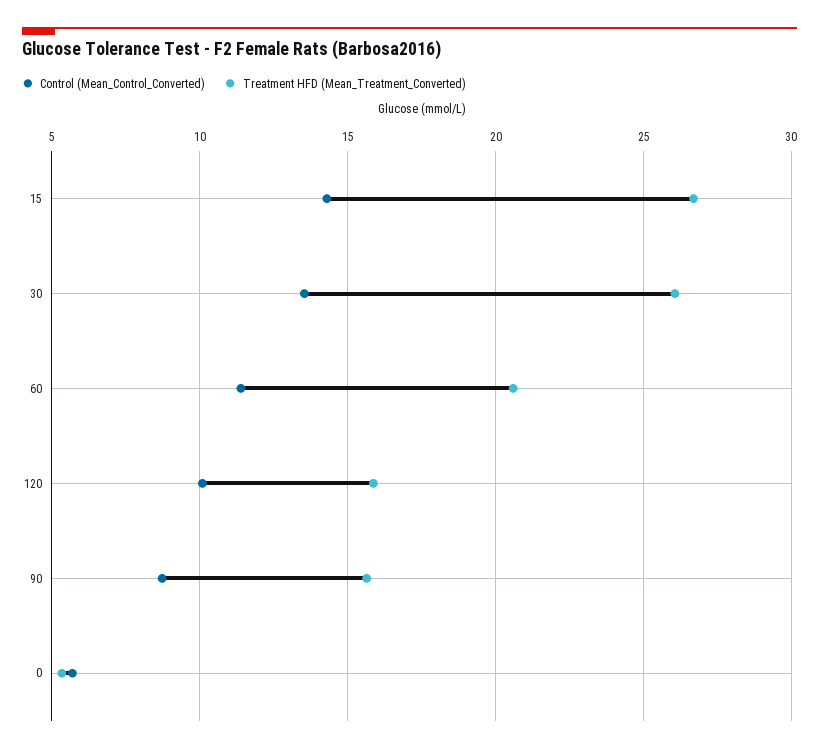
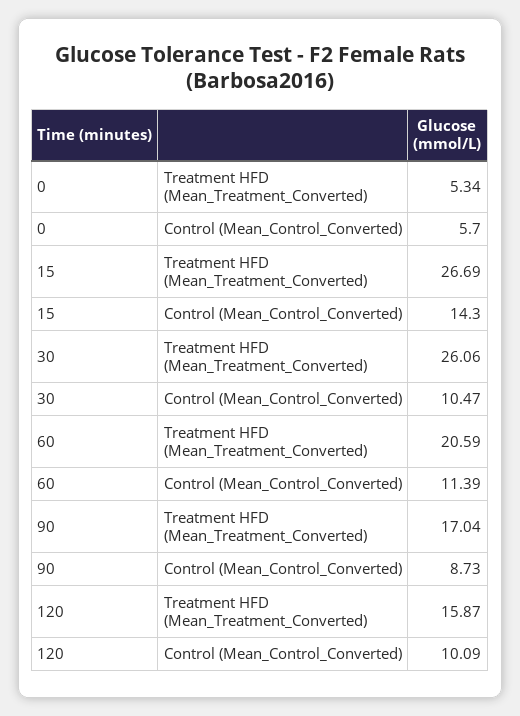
  {
    "Control (Mean_Control_Converted)": {
      "15": 14.3,
-     "30": 13.5,
+     "30": 10.47,
      "60": 11.39,
      "120": 10.09,
      "90": 8.73,
      "0": 5.7
    },
    "Treatment HFD (Mean_Treatment_Converted)": {
      "15": 26.69,
      "30": 26.06,
      "60": 20.59,
      "120": 15.87,
-     "90": 15.5,
+     "90": 17.04,
      "0": 5.34
    }
  }

